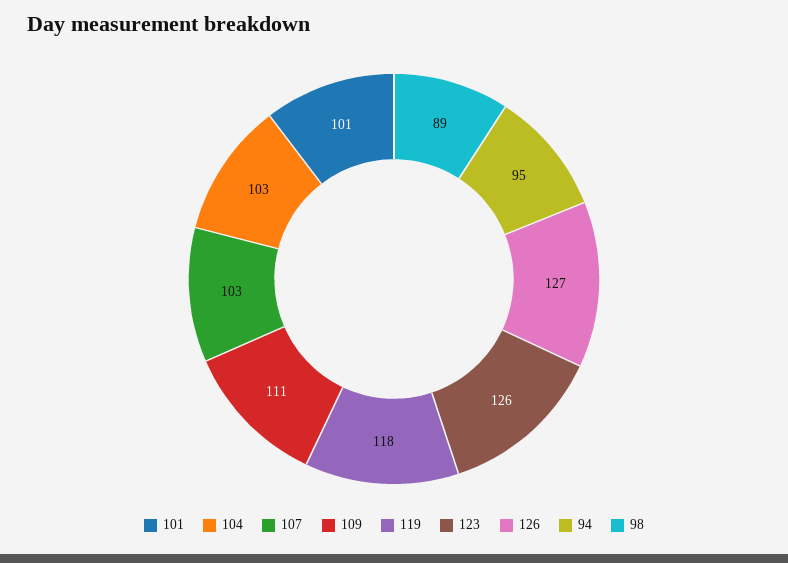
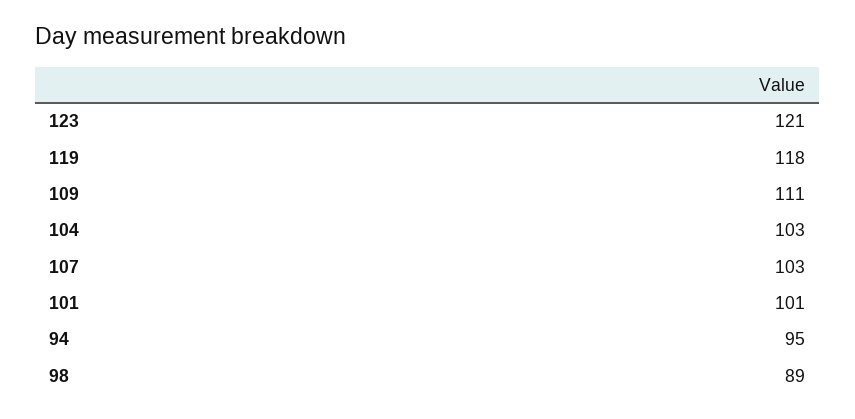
  {
    "101": 101,
    "104": 103,
    "107": 103,
    "109": 111,
    "119": 118,
-   "123": 126,
+   "123": 121,
-   "126": 127,
    "94": 95,
    "98": 89
  }

